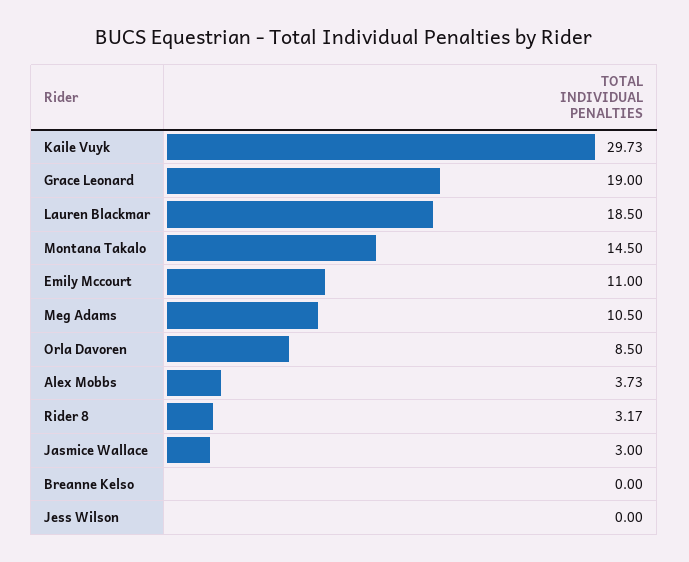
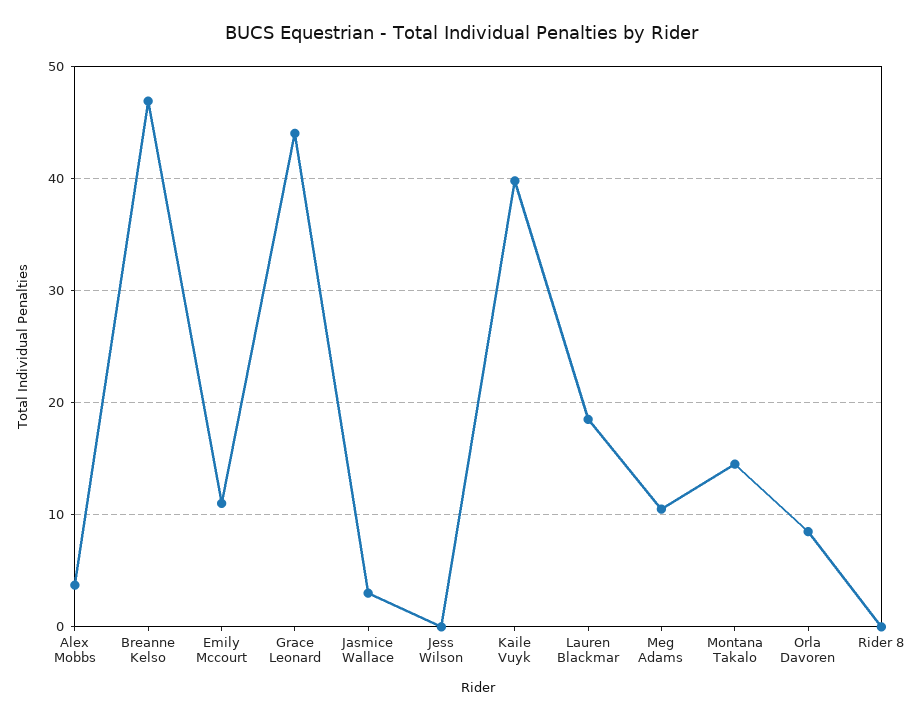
  {
-   "Kaile Vuyk": 29.73,
+   "Kaile Vuyk": 40,
-   "Grace Leonard": 19,
+   "Grace Leonard": 44,
    "Lauren Blackmar": 18.5,
    "Montana Takalo": 14.5,
    "Emily Mccourt": 11,
    "Meg Adams": 10.5,
    "Orla Davoren": 8.5,
    "Alex Mobbs": 3.73,
-   "Rider 8": 3.17,
+   "Rider 8": 0,
    "Jasmice Wallace": 3,
-   "Breanne Kelso": 0,
+   "Breanne Kelso": 47,
    "Jess Wilson": 0
  }

